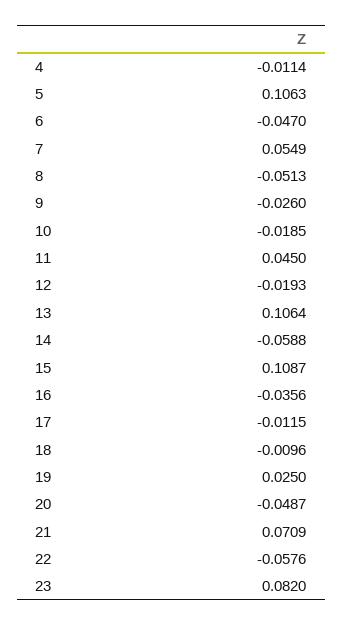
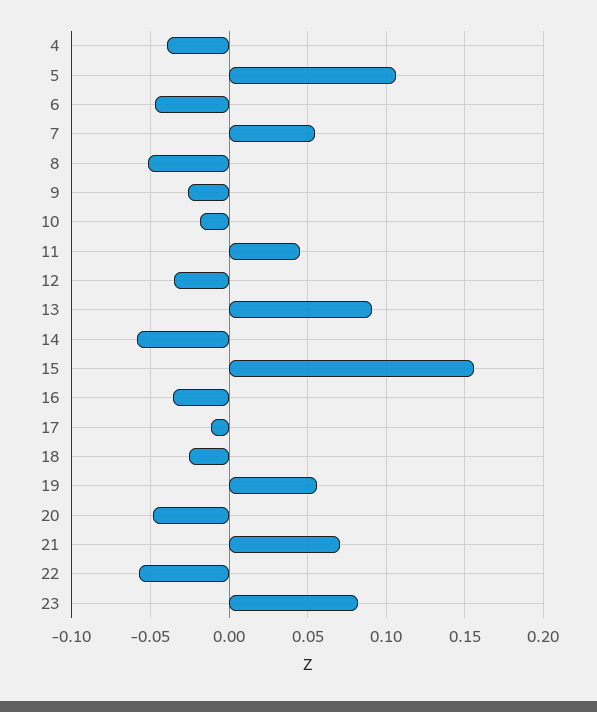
  {
-   "4": -0.0114,
+   "4": -0.04,
    "5": 0.1063,
    "6": -0.047,
    "7": 0.0549,
    "8": -0.0513,
    "9": -0.026,
    "10": -0.0185,
    "11": 0.045,
-   "12": -0.0193,
+   "12": -0.035,
-   "13": 0.1064,
+   "13": 0.09,
    "14": -0.0588,
-   "15": 0.1087,
+   "15": 0.155,
    "16": -0.0356,
    "17": -0.0115,
-   "18": -0.0096,
+   "18": -0.025,
-   "19": 0.025,
+   "19": 0.055,
    "20": -0.0487,
    "21": 0.0709,
    "22": -0.0576,
    "23": 0.082
  }

